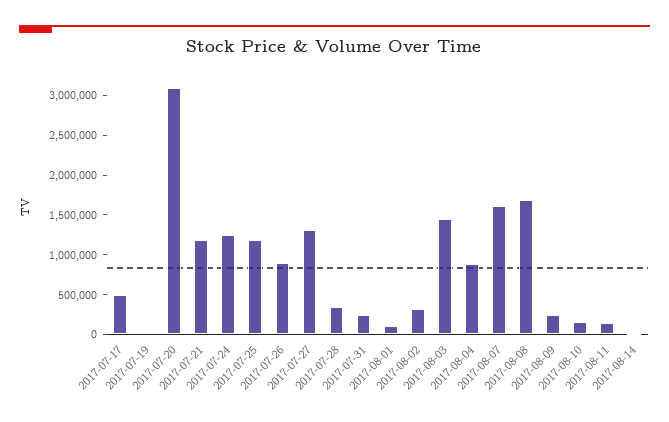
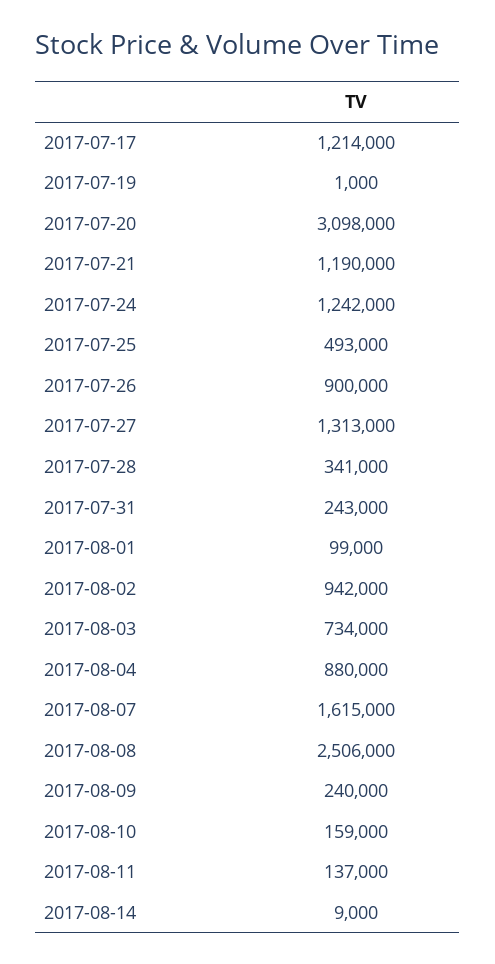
  {
-   "2017-07-17": 500000,
+   "2017-07-17": 1214000,
    "2017-07-19": 1000,
    "2017-07-20": 3098000,
    "2017-07-21": 1190000,
    "2017-07-24": 1242000,
-   "2017-07-25": 1250000,
+   "2017-07-25": 493000,
    "2017-07-26": 900000,
    "2017-07-27": 1313000,
    "2017-07-28": 341000,
    "2017-07-31": 243000,
    "2017-08-01": 99000,
-   "2017-08-02": 250000,
+   "2017-08-02": 942000,
-   "2017-08-03": 1500000,
+   "2017-08-03": 734000,
    "2017-08-04": 880000,
    "2017-08-07": 1615000,
-   "2017-08-08": 1750000,
+   "2017-08-08": 2506000,
    "2017-08-09": 240000,
    "2017-08-10": 159000,
    "2017-08-11": 137000,
    "2017-08-14": 9000
  }

